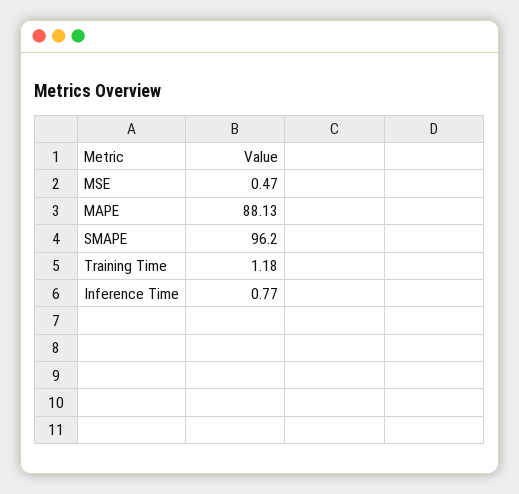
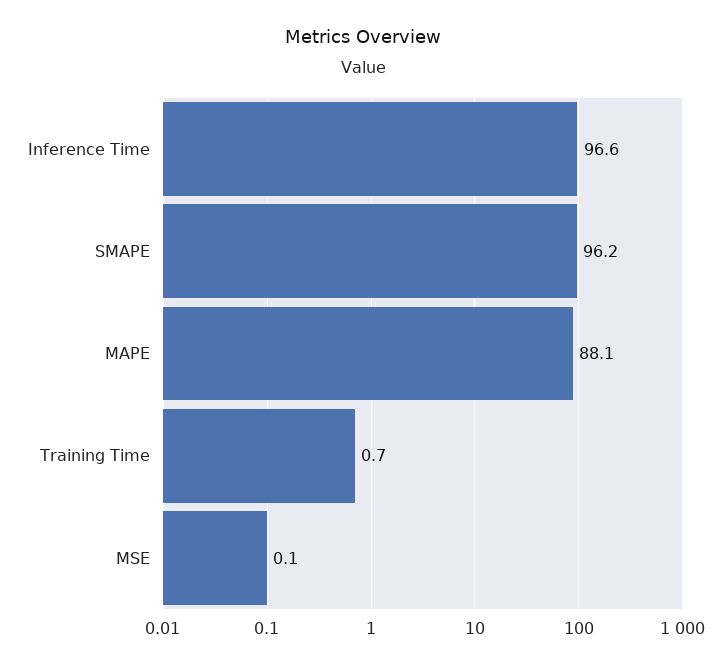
  {
-   "MSE": 0.47,
+   "MSE": 0.1,
    "MAPE": 88.13,
    "SMAPE": 96.2,
-   "Training Time": 1.18,
+   "Training Time": 0.7,
-   "Inference Time": 0.77
+   "Inference Time": 96.6
  }

